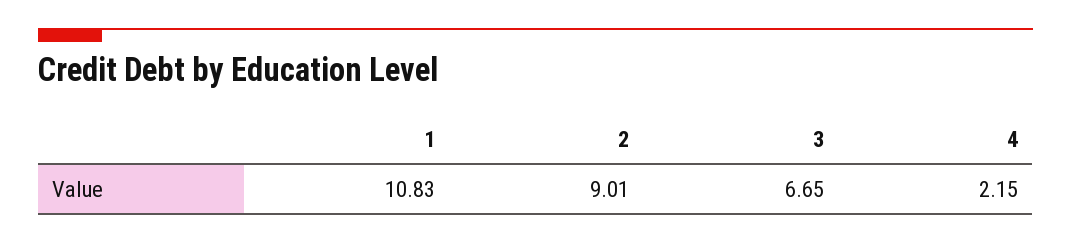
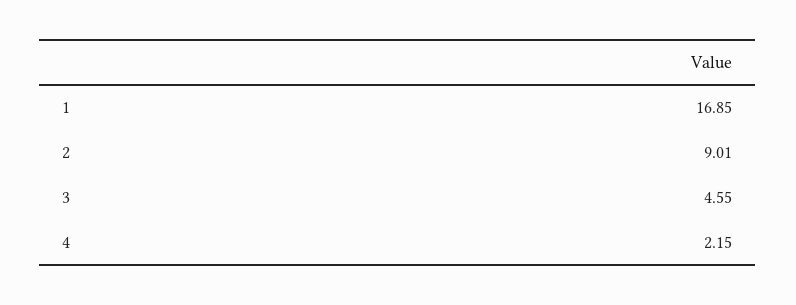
  {
-   "1": 10.83,
+   "1": 16.85,
    "2": 9.01,
-   "3": 6.65,
+   "3": 4.55,
    "4": 2.15
  }

